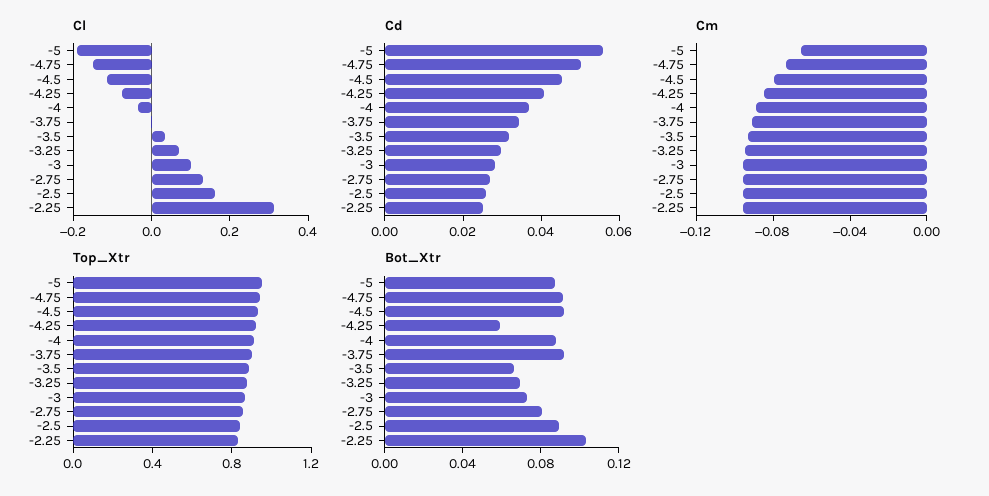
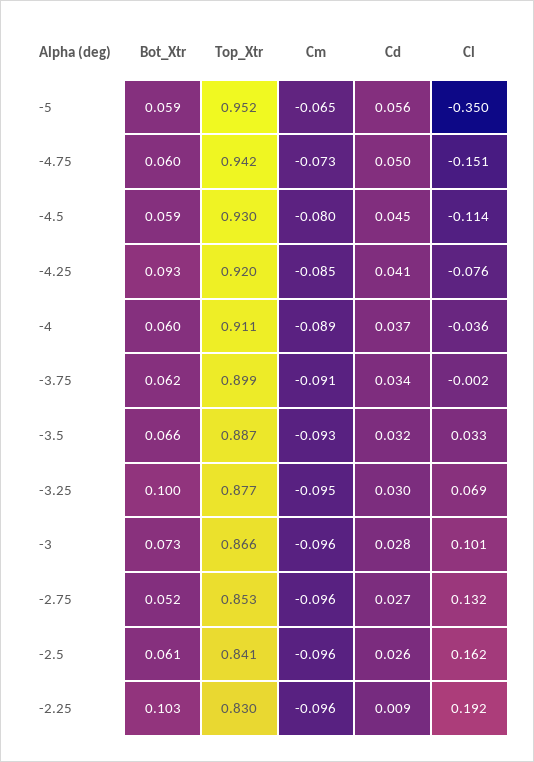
  {
    "Cl": {
-     "-5": -0.2,
+     "-5": -0.35,
      "-4.75": -0.151,
      "-4.5": -0.114,
      "-4.25": -0.076,
      "-4": -0.036,
      "-3.75": -0.002,
      "-3.5": 0.033,
      "-3.25": 0.069,
      "-3": 0.101,
      "-2.75": 0.132,
      "-2.5": 0.162,
-     "-2.25": 0.3
+     "-2.25": 0.192
    },
    "Cd": {
      "-5": 0.056,
      "-4.75": 0.05,
      "-4.5": 0.045,
      "-4.25": 0.041,
      "-4": 0.037,
      "-3.75": 0.034,
      "-3.5": 0.032,
      "-3.25": 0.03,
      "-3": 0.028,
      "-2.75": 0.027,
      "-2.5": 0.026,
-     "-2.25": 0.025
+     "-2.25": 0.009
    },
    "Cm": {
      "-5": -0.065,
      "-4.75": -0.073,
      "-4.5": -0.08,
      "-4.25": -0.085,
      "-4": -0.089,
      "-3.75": -0.091,
      "-3.5": -0.093,
      "-3.25": -0.095,
      "-3": -0.096,
      "-2.75": -0.096,
      "-2.5": -0.096,
      "-2.25": -0.096
    },
    "Top_Xtr": {
      "-5": 0.952,
      "-4.75": 0.942,
      "-4.5": 0.93,
      "-4.25": 0.92,
      "-4": 0.911,
      "-3.75": 0.899,
      "-3.5": 0.887,
      "-3.25": 0.877,
      "-3": 0.866,
      "-2.75": 0.853,
      "-2.5": 0.841,
      "-2.25": 0.83
    },
    "Bot_Xtr": {
-     "-5": 0.09,
+     "-5": 0.059,
-     "-4.75": 0.09,
+     "-4.75": 0.06,
-     "-4.5": 0.09,
+     "-4.5": 0.059,
-     "-4.25": 0.06,
+     "-4.25": 0.093,
-     "-4": 0.09,
+     "-4": 0.06,
-     "-3.75": 0.09,
+     "-3.75": 0.062,
      "-3.5": 0.066,
-     "-3.25": 0.07,
+     "-3.25": 0.1,
      "-3": 0.073,
-     "-2.75": 0.08,
+     "-2.75": 0.052,
-     "-2.5": 0.09,
+     "-2.5": 0.061,
      "-2.25": 0.103
    }
  }

